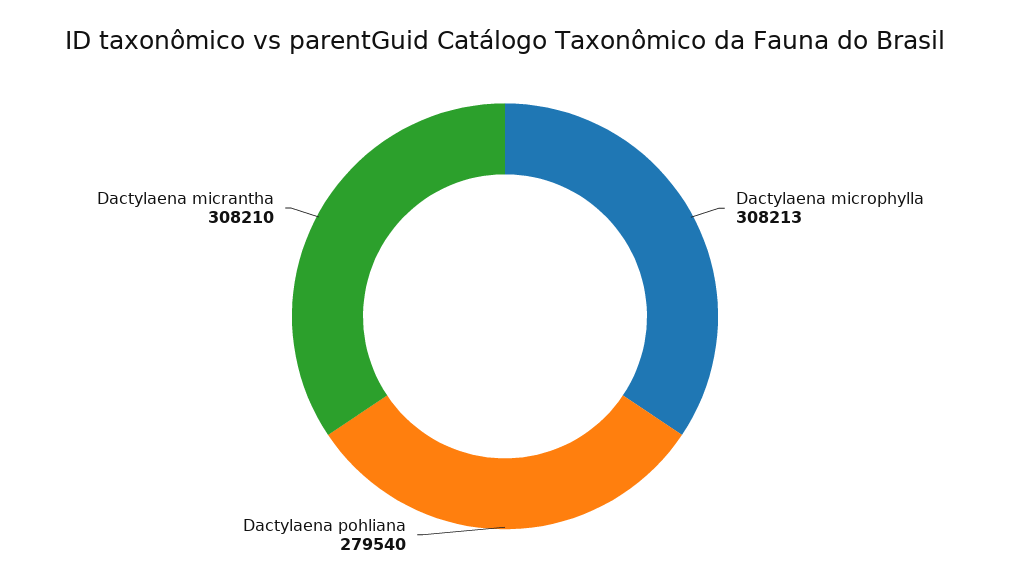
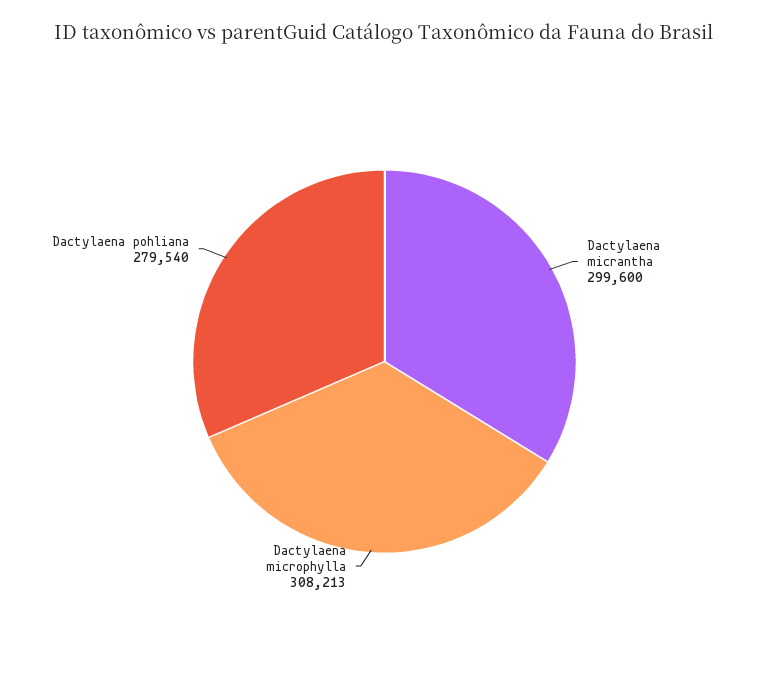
  {
    "Dactylaena microphylla": 308213,
    "Dactylaena pohliana": 279540,
-   "Dactylaena micrantha": 308210
+   "Dactylaena micrantha": 299600
  }

